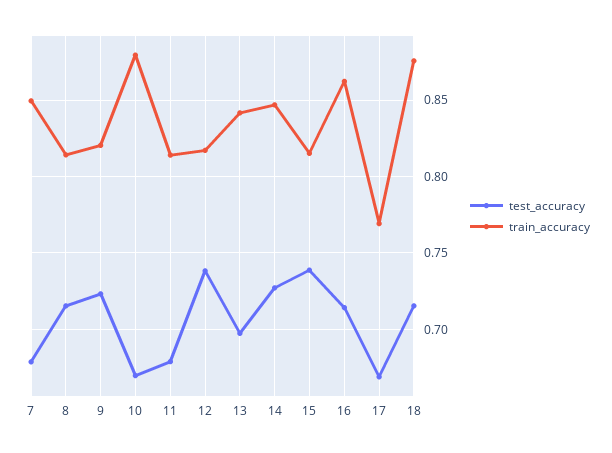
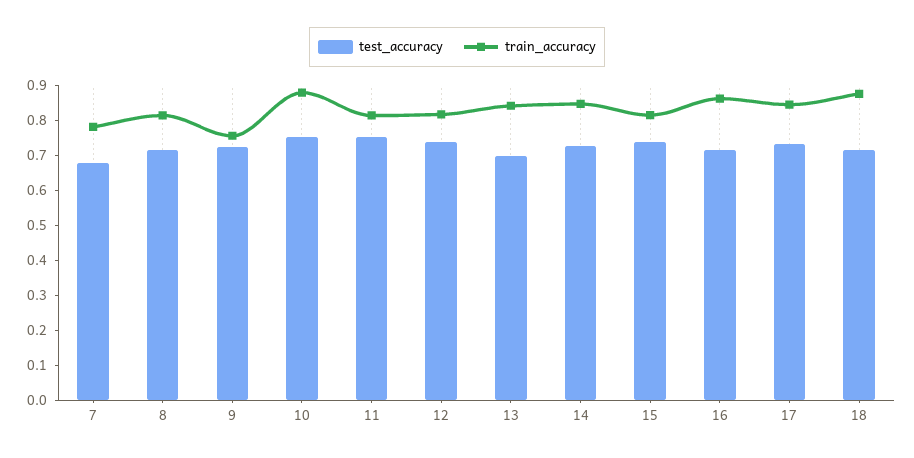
  {
    "test_accuracy": {
      "7": 0.68,
      "8": 0.715,
      "9": 0.725,
-     "10": 0.67,
+     "10": 0.75,
-     "11": 0.68,
+     "11": 0.75,
      "12": 0.74,
      "13": 0.7,
      "14": 0.725,
      "15": 0.74,
      "16": 0.715,
-     "17": 0.67,
+     "17": 0.725,
      "18": 0.715
    },
    "train_accuracy": {
-     "7": 0.85,
+     "7": 0.775,
      "8": 0.815,
-     "9": 0.82,
+     "9": 0.75,
      "10": 0.88,
      "11": 0.815,
      "12": 0.815,
      "13": 0.84,
      "14": 0.845,
      "15": 0.815,
      "16": 0.86,
-     "17": 0.77,
+     "17": 0.85,
      "18": 0.875
    }
  }

